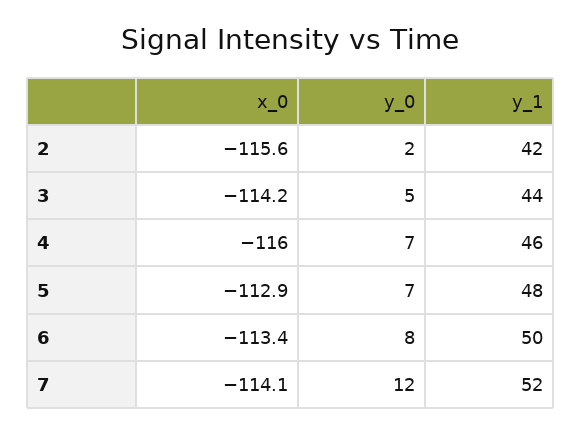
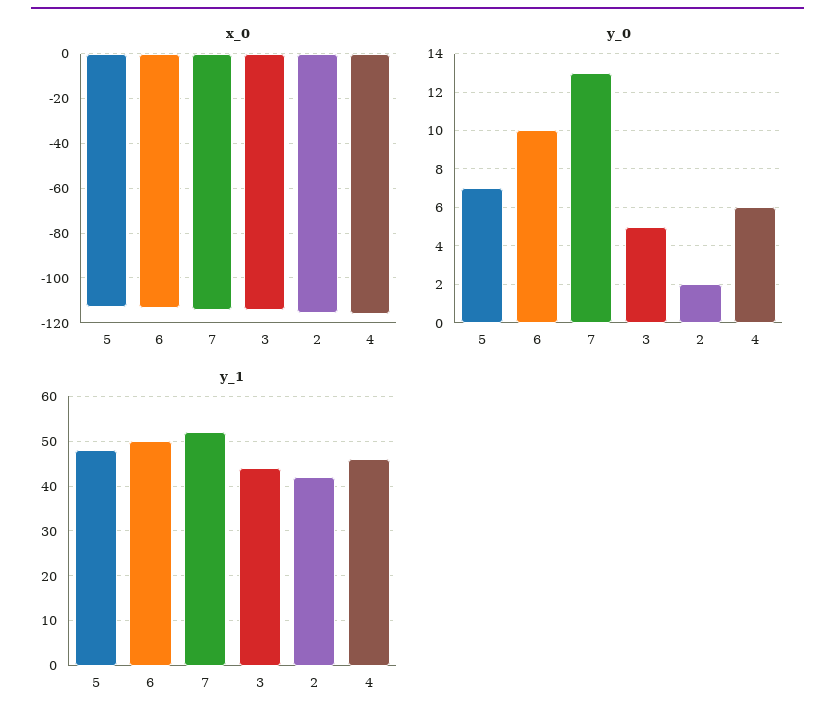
  {
    "x_0": {
      "2": -115.6,
      "3": -114.2,
      "4": -116,
      "5": -112.9,
      "6": -113.4,
      "7": -114.1
    },
    "y_0": {
      "2": 2,
      "3": 5,
-     "4": 7,
+     "4": 6,
      "5": 7,
-     "6": 8,
+     "6": 10,
-     "7": 12
+     "7": 13
    },
    "y_1": {
      "2": 42,
      "3": 44,
      "4": 46,
      "5": 48,
      "6": 50,
      "7": 52
    }
  }

